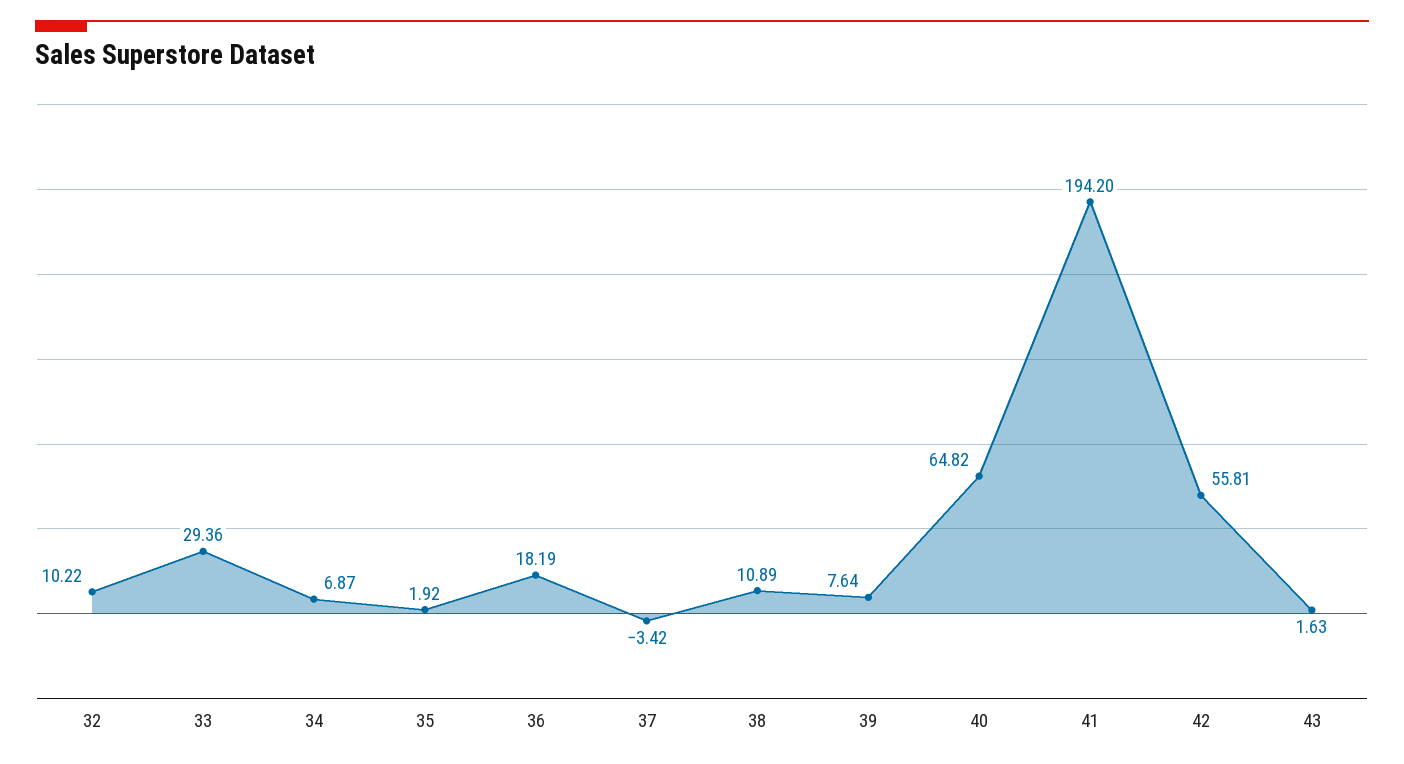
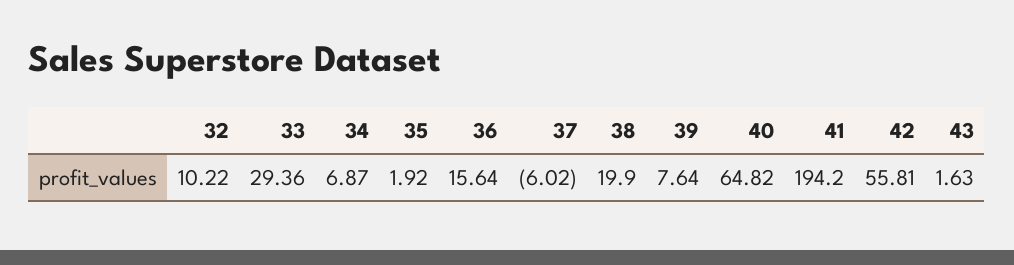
  {
    "32": 10.22,
    "33": 29.36,
    "34": 6.87,
    "35": 1.92,
-   "36": 18.19,
+   "36": 15.64,
-   "37": -3.42,
+   "37": -6.02,
-   "38": 10.89,
+   "38": 19.9,
    "39": 7.64,
    "40": 64.82,
    "41": 194.2,
    "42": 55.81,
    "43": 1.63
  }

